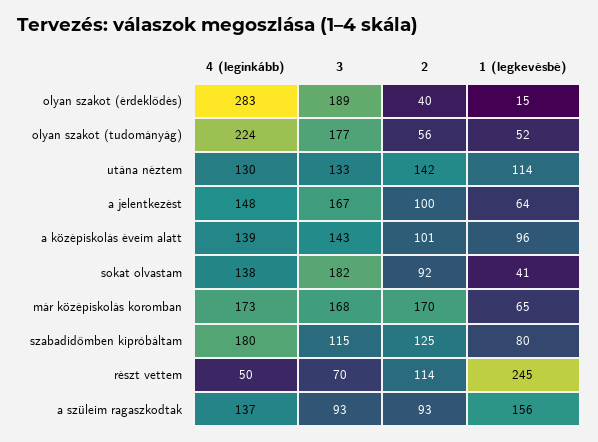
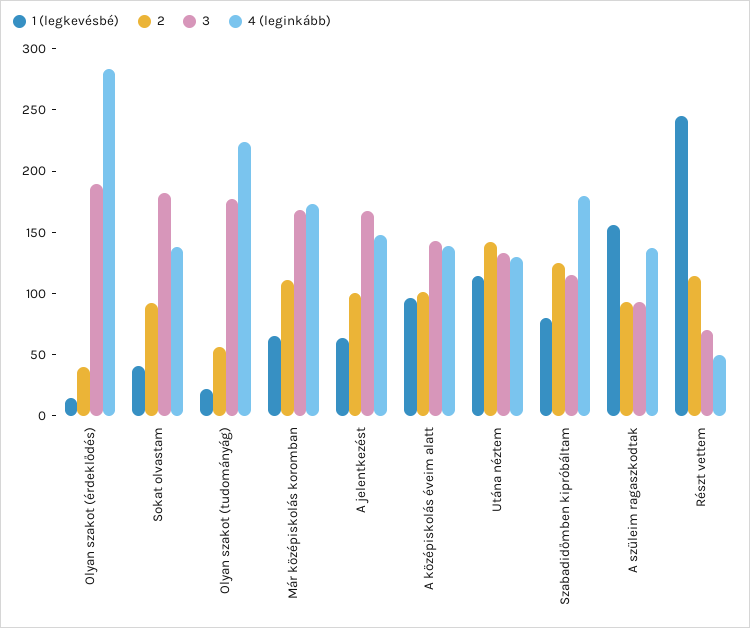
  {
    "4 (leginkább)": {
      "olyan szakot (érdeklődés)": 283,
      "olyan szakot (tudományág)": 224,
      "utána néztem": 130,
      "a jelentkezést": 148,
      "a középiskolás éveim alatt": 139,
      "sokat olvastam": 138,
      "már középiskolás koromban": 173,
      "szabadidőmben kipróbáltam": 180,
      "részt vettem": 50,
      "a szüleim ragaszkodtak": 137
    },
    "3": {
      "olyan szakot (érdeklődés)": 189,
      "olyan szakot (tudományág)": 177,
      "utána néztem": 133,
      "a jelentkezést": 167,
      "a középiskolás éveim alatt": 143,
      "sokat olvastam": 182,
      "már középiskolás koromban": 168,
      "szabadidőmben kipróbáltam": 115,
      "részt vettem": 70,
      "a szüleim ragaszkodtak": 93
    },
    "2": {
      "olyan szakot (érdeklődés)": 40,
      "olyan szakot (tudományág)": 56,
      "utána néztem": 142,
      "a jelentkezést": 100,
      "a középiskolás éveim alatt": 101,
      "sokat olvastam": 92,
-     "már középiskolás koromban": 170,
+     "már középiskolás koromban": 110,
      "szabadidőmben kipróbáltam": 125,
      "részt vettem": 114,
      "a szüleim ragaszkodtak": 93
    },
    "1 (legkevésbé)": {
      "olyan szakot (érdeklődés)": 15,
-     "olyan szakot (tudományág)": 52,
+     "olyan szakot (tudományág)": 20,
      "utána néztem": 114,
      "a jelentkezést": 64,
      "a középiskolás éveim alatt": 96,
      "sokat olvastam": 41,
      "már középiskolás koromban": 65,
      "szabadidőmben kipróbáltam": 80,
      "részt vettem": 245,
      "a szüleim ragaszkodtak": 156
    }
  }

